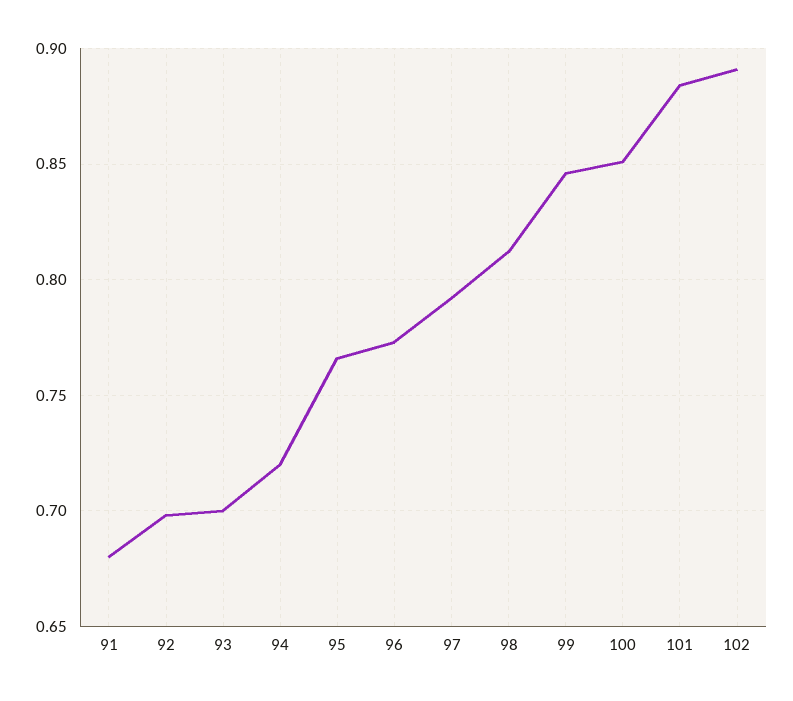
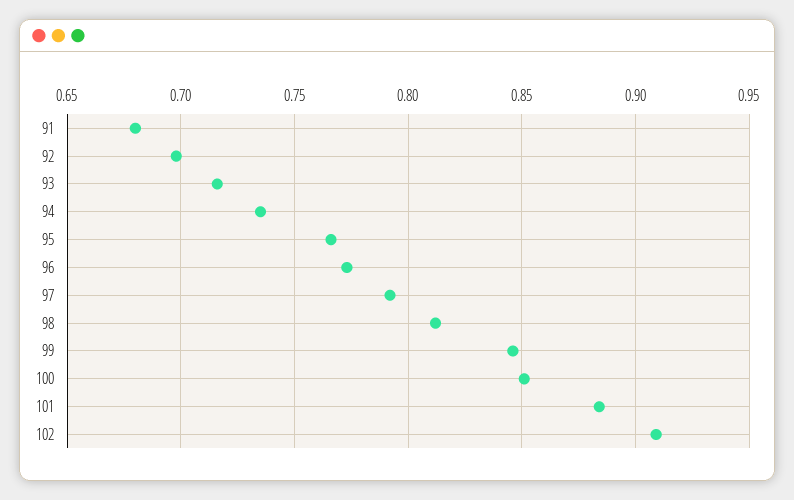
  {
    "91": 0.68,
    "92": 0.7,
-   "93": 0.7,
+   "93": 0.715,
-   "94": 0.72,
+   "94": 0.735,
    "95": 0.765,
    "96": 0.775,
    "97": 0.79,
    "98": 0.81,
    "99": 0.845,
    "100": 0.85,
    "101": 0.885,
-   "102": 0.89
+   "102": 0.91
  }

